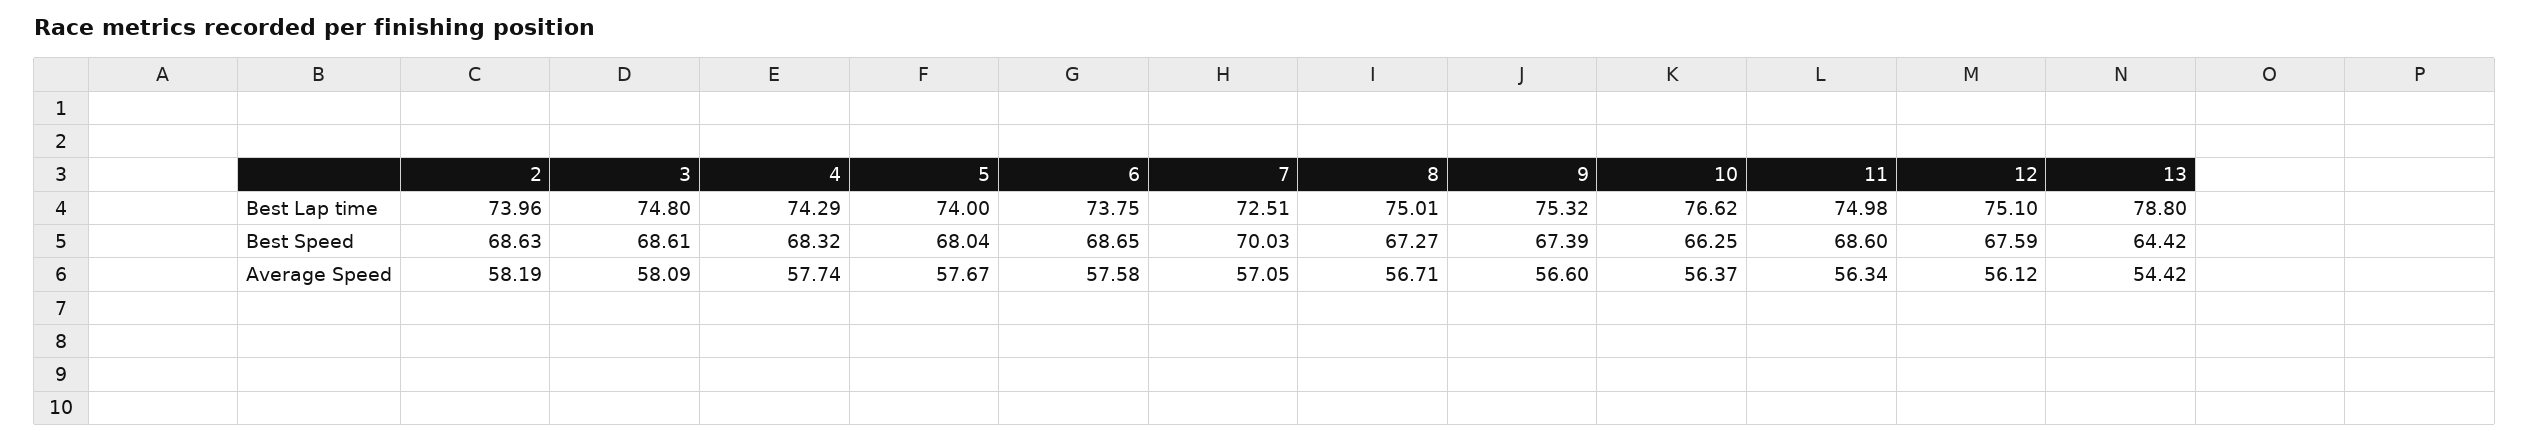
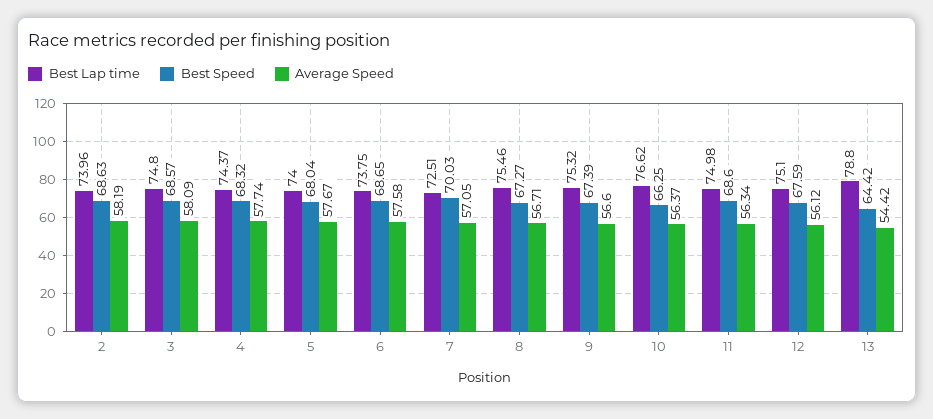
  {
    "Best Lap time": {
      "2": 73.96,
      "3": 74.8,
-     "4": 74.29,
+     "4": 74.37,
      "5": 74,
      "6": 73.75,
      "7": 72.51,
-     "8": 75.01,
+     "8": 75.46,
      "9": 75.32,
      "10": 76.62,
      "11": 74.98,
      "12": 75.1,
      "13": 78.8
    },
    "Best Speed": {
      "2": 68.63,
-     "3": 68.61,
+     "3": 68.57,
      "4": 68.32,
      "5": 68.04,
      "6": 68.65,
      "7": 70.03,
      "8": 67.27,
      "9": 67.39,
      "10": 66.25,
      "11": 68.6,
      "12": 67.59,
      "13": 64.42
    },
    "Average Speed": {
      "2": 58.19,
      "3": 58.09,
      "4": 57.74,
      "5": 57.67,
      "6": 57.58,
      "7": 57.05,
      "8": 56.71,
      "9": 56.6,
      "10": 56.37,
      "11": 56.34,
      "12": 56.12,
      "13": 54.42
    }
  }

